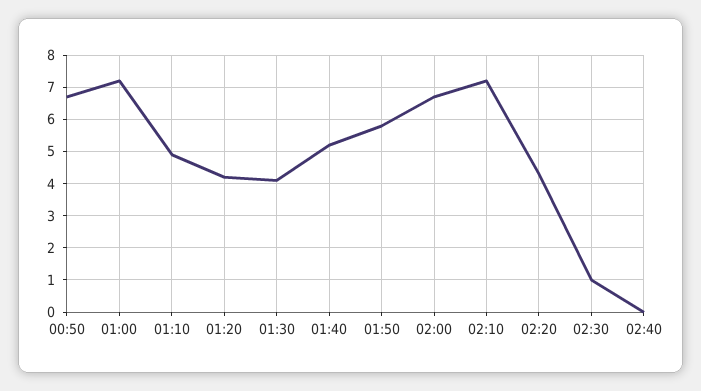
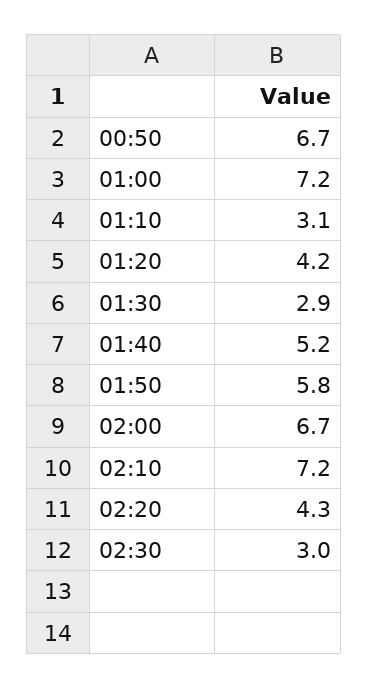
  {
    "00:50": 6.7,
    "01:00": 7.2,
-   "01:10": 5,
+   "01:10": 3.1,
    "01:20": 4.2,
-   "01:30": 4,
+   "01:30": 2.9,
    "01:40": 5.2,
    "01:50": 5.8,
    "02:00": 6.7,
    "02:10": 7.2,
    "02:20": 4.3,
-   "02:30": 1,
+   "02:30": 3
-   "02:40": 0
  }

